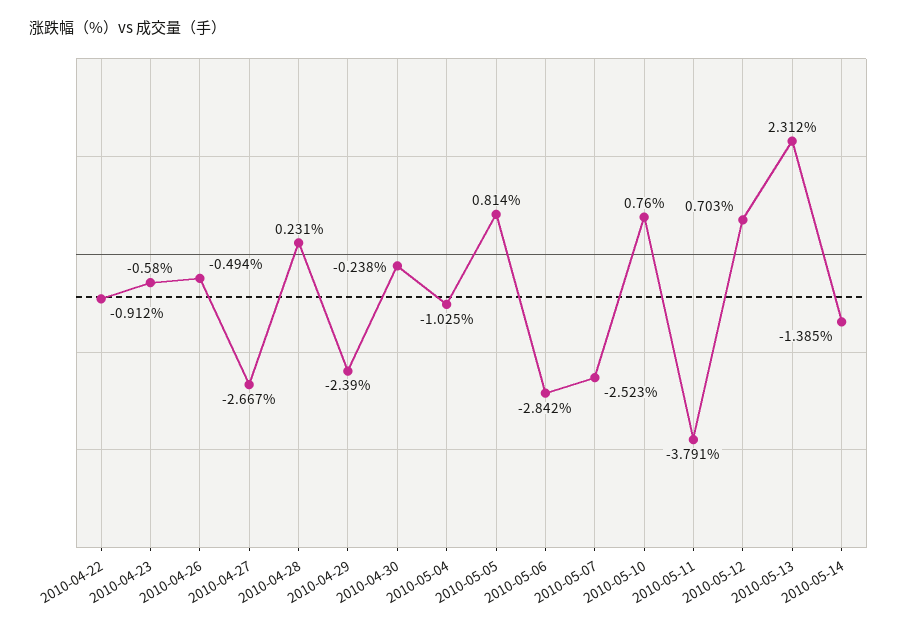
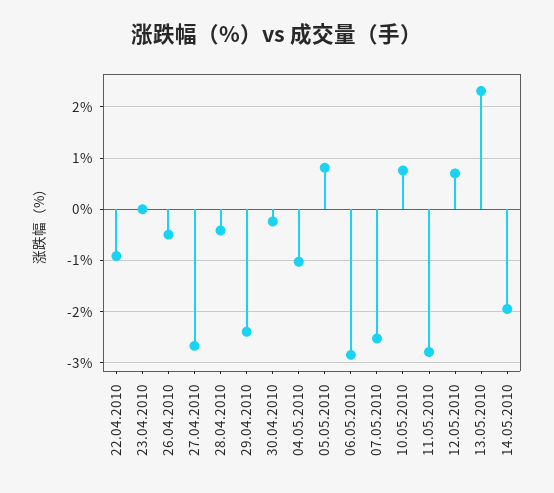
  {
    "2010-04-22": -0.912,
-   "2010-04-23": -0.58,
+   "2010-04-23": 0,
    "2010-04-26": -0.494,
    "2010-04-27": -2.667,
-   "2010-04-28": 0.231,
+   "2010-04-28": -0.4,
    "2010-04-29": -2.39,
    "2010-04-30": -0.238,
    "2010-05-04": -1.025,
    "2010-05-05": 0.814,
    "2010-05-06": -2.842,
    "2010-05-07": -2.523,
    "2010-05-10": 0.76,
-   "2010-05-11": -3.791,
+   "2010-05-11": -2.8,
    "2010-05-12": 0.703,
    "2010-05-13": 2.312,
-   "2010-05-14": -1.385
+   "2010-05-14": -2
  }

